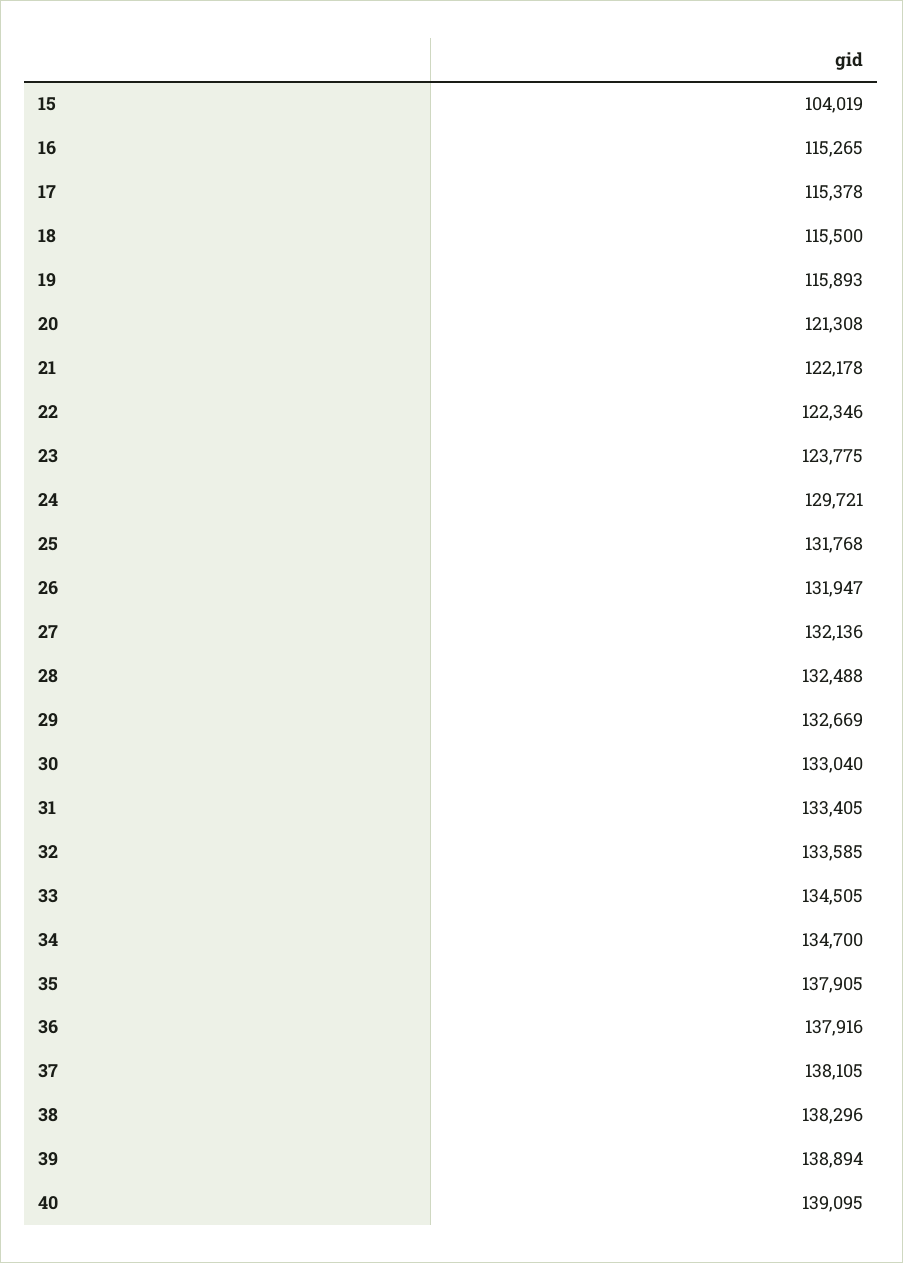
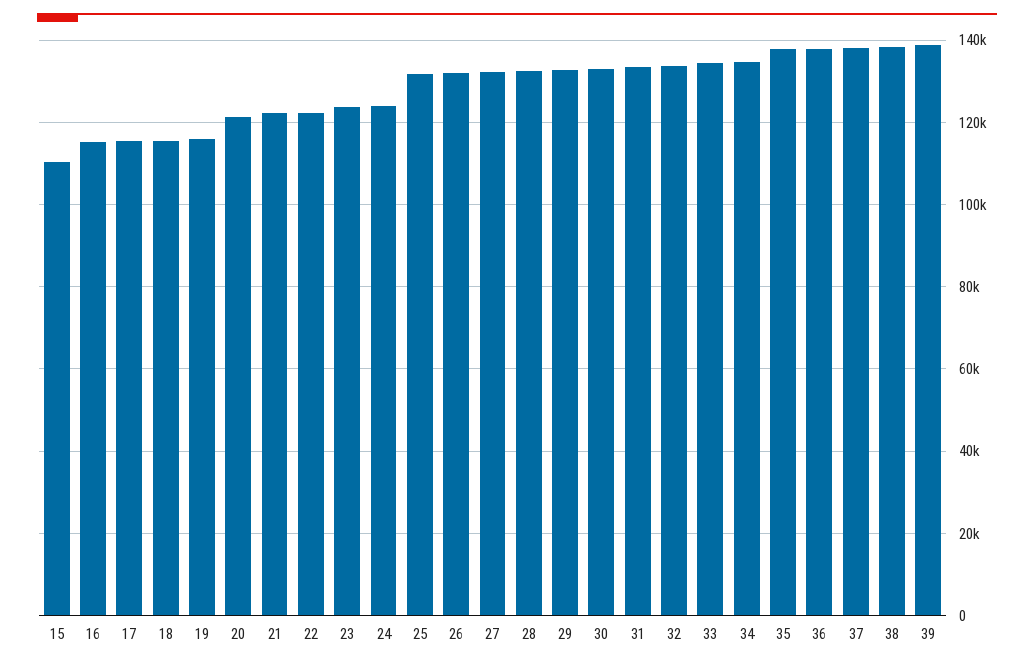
  {
-   "15": 104019,
+   "15": 110000,
    "16": 115265,
    "17": 115378,
    "18": 115500,
    "19": 115893,
    "20": 121308,
    "21": 122178,
    "22": 122346,
    "23": 123775,
-   "24": 129721,
+   "24": 124000,
    "25": 131768,
    "26": 131947,
    "27": 132136,
    "28": 132488,
    "29": 132669,
    "30": 133040,
    "31": 133405,
    "32": 133585,
    "33": 134505,
    "34": 134700,
    "35": 137905,
    "36": 137916,
    "37": 138105,
    "38": 138296,
-   "39": 138894,
+   "39": 138894
-   "40": 139095
  }

